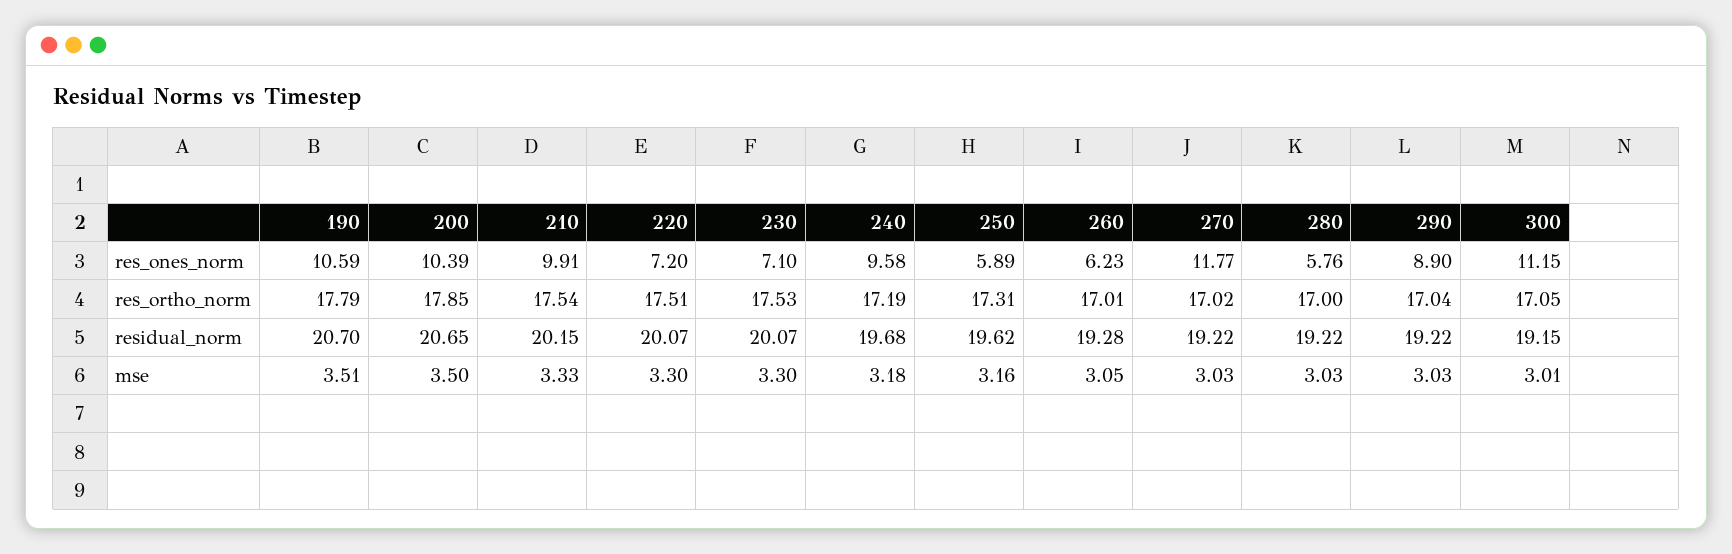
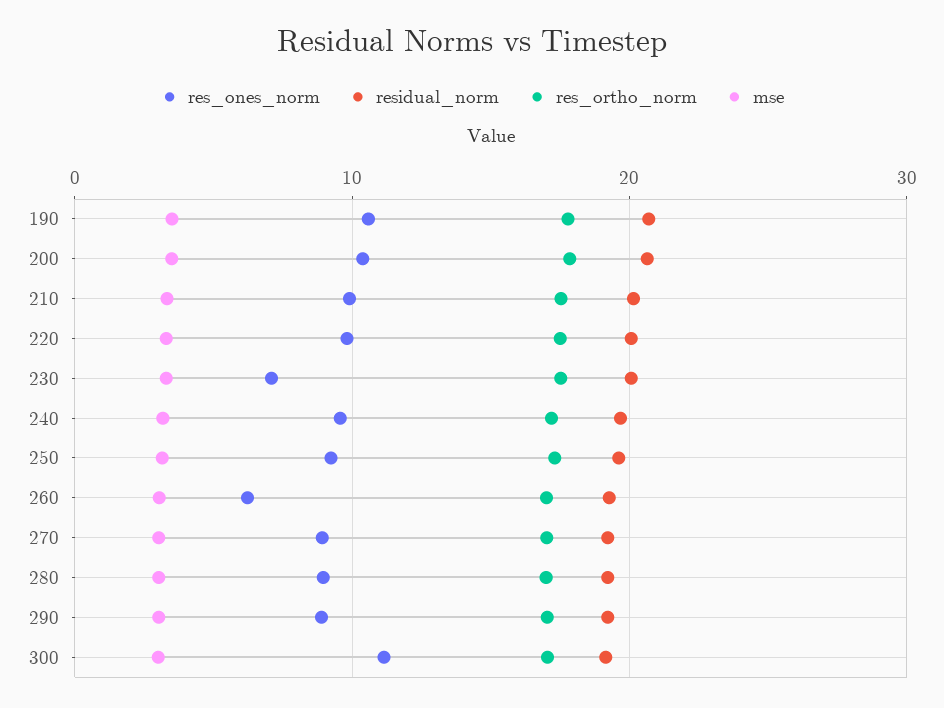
  {
    "res_ones_norm": {
      "190": 10.59,
      "200": 10.39,
      "210": 9.91,
-     "220": 7.2,
+     "220": 10,
      "230": 7.1,
      "240": 9.58,
-     "250": 5.89,
+     "250": 9,
      "260": 6.23,
-     "270": 11.77,
+     "270": 9,
-     "280": 5.76,
+     "280": 9,
      "290": 8.9,
      "300": 11.15
    },
    "res_ortho_norm": {
      "190": 17.79,
      "200": 17.85,
      "210": 17.54,
      "220": 17.51,
      "230": 17.53,
      "240": 17.19,
      "250": 17.31,
      "260": 17.01,
      "270": 17.02,
      "280": 17,
      "290": 17.04,
      "300": 17.05
    },
    "residual_norm": {
      "190": 20.7,
      "200": 20.65,
      "210": 20.15,
      "220": 20.07,
      "230": 20.07,
      "240": 19.68,
      "250": 19.62,
      "260": 19.28,
      "270": 19.22,
      "280": 19.22,
      "290": 19.22,
      "300": 19.15
    },
    "mse": {
      "190": 3.51,
      "200": 3.5,
      "210": 3.33,
      "220": 3.3,
      "230": 3.3,
      "240": 3.18,
      "250": 3.16,
      "260": 3.05,
      "270": 3.03,
      "280": 3.03,
      "290": 3.03,
      "300": 3.01
    }
  }

